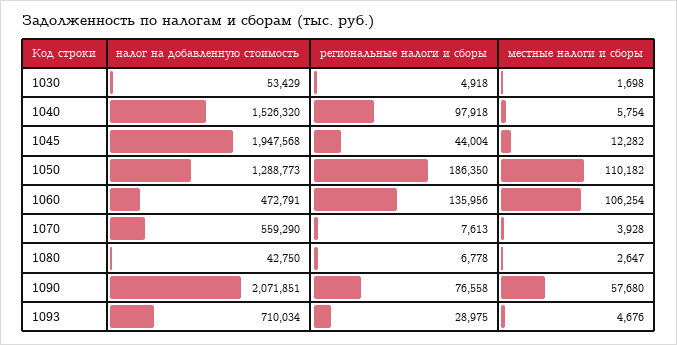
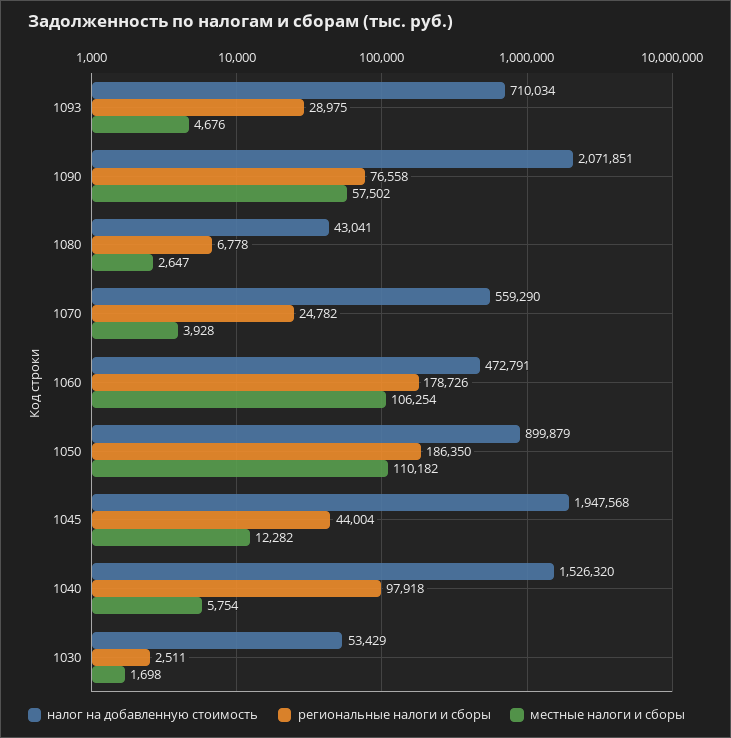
  {
    "налог на добавленную стоимость": {
      "1030": 53429,
      "1040": 1526320,
      "1045": 1947568,
-     "1050": 1288773,
+     "1050": 899879,
      "1060": 472791,
      "1070": 559290,
-     "1080": 42750,
+     "1080": 43041,
      "1090": 2071851,
      "1093": 710034
    },
    "региональные налоги и сборы": {
-     "1030": 4918,
+     "1030": 2511,
      "1040": 97918,
      "1045": 44004,
      "1050": 186350,
-     "1060": 135956,
+     "1060": 178726,
-     "1070": 7613,
+     "1070": 24782,
      "1080": 6778,
      "1090": 76558,
      "1093": 28975
    },
    "местные налоги и сборы": {
      "1030": 1698,
      "1040": 5754,
      "1045": 12282,
      "1050": 110182,
      "1060": 106254,
      "1070": 3928,
      "1080": 2647,
-     "1090": 57680,
+     "1090": 57502,
      "1093": 4676
    }
  }

